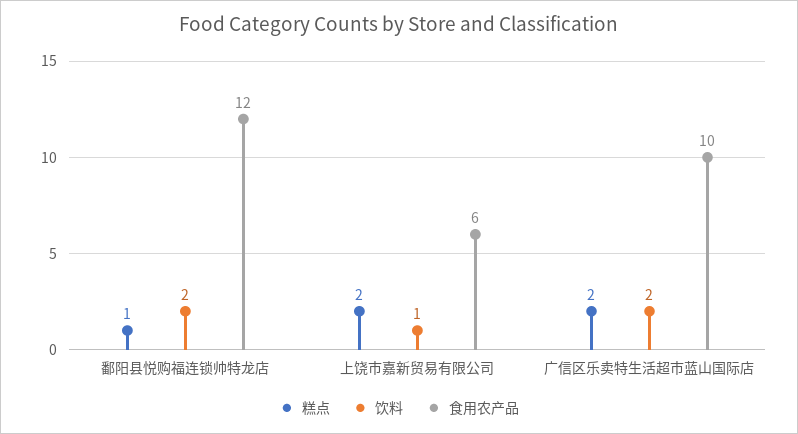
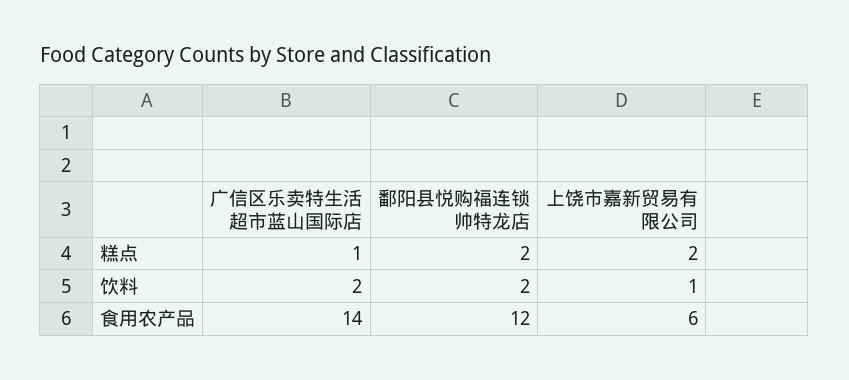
  {
    "糕点": {
-     "鄱阳县悦购福连锁帅特龙店": 1,
+     "鄱阳县悦购福连锁帅特龙店": 2,
      "上饶市嘉新贸易有限公司": 2,
-     "广信区乐卖特生活超市蓝山国际店": 2
+     "广信区乐卖特生活超市蓝山国际店": 1
    },
    "饮料": {
      "鄱阳县悦购福连锁帅特龙店": 2,
      "上饶市嘉新贸易有限公司": 1,
      "广信区乐卖特生活超市蓝山国际店": 2
    },
    "食用农产品": {
      "鄱阳县悦购福连锁帅特龙店": 12,
      "上饶市嘉新贸易有限公司": 6,
-     "广信区乐卖特生活超市蓝山国际店": 10
+     "广信区乐卖特生活超市蓝山国际店": 14
    }
  }

